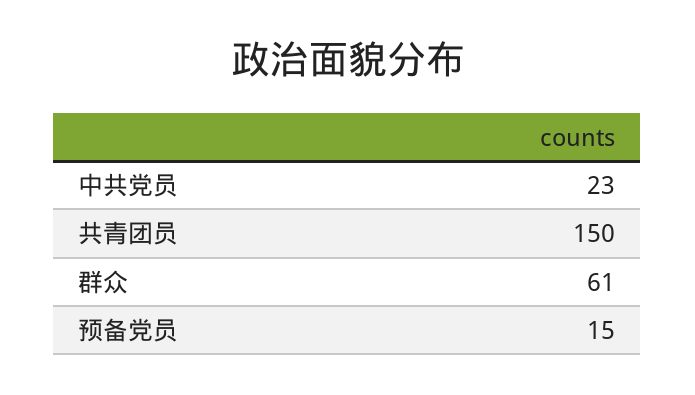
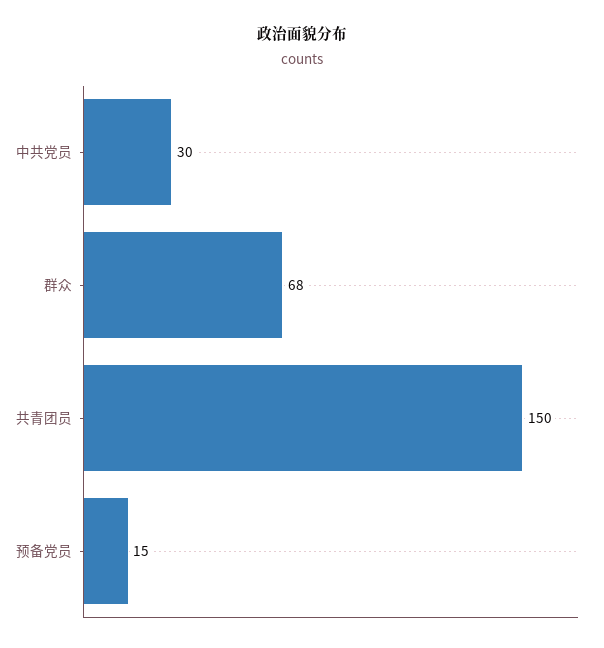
  {
-   "中共党员": 23,
+   "中共党员": 30,
    "共青团员": 150,
-   "群众": 61,
+   "群众": 68,
    "预备党员": 15
  }

